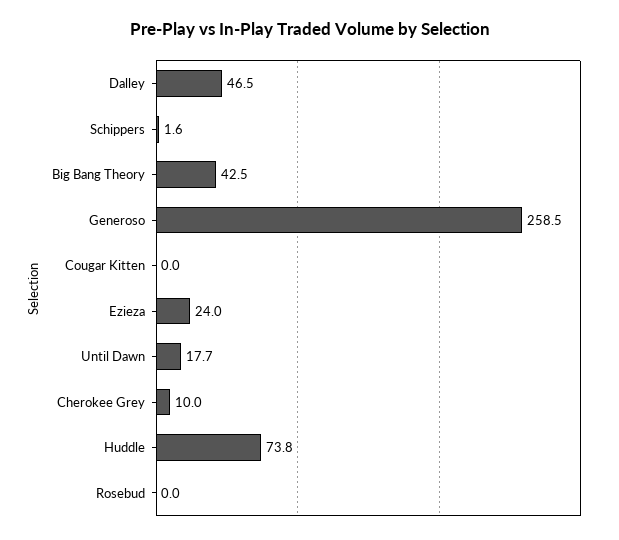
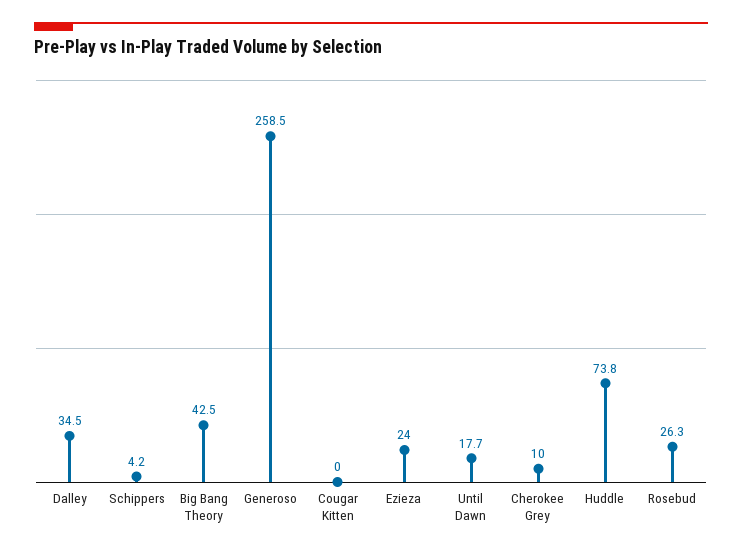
  {
-   "Dalley": 46.5,
+   "Dalley": 34.5,
-   "Schippers": 1.6,
+   "Schippers": 4.2,
    "Big Bang Theory": 42.5,
    "Generoso": 258.5,
    "Cougar Kitten": 0,
    "Ezieza": 24,
    "Until Dawn": 17.7,
    "Cherokee Grey": 10,
    "Huddle": 73.8,
-   "Rosebud": 0
+   "Rosebud": 26.3
  }

